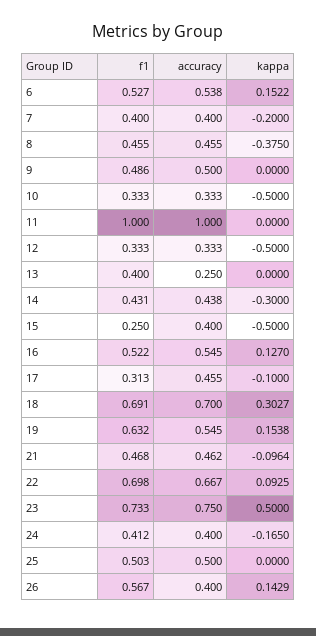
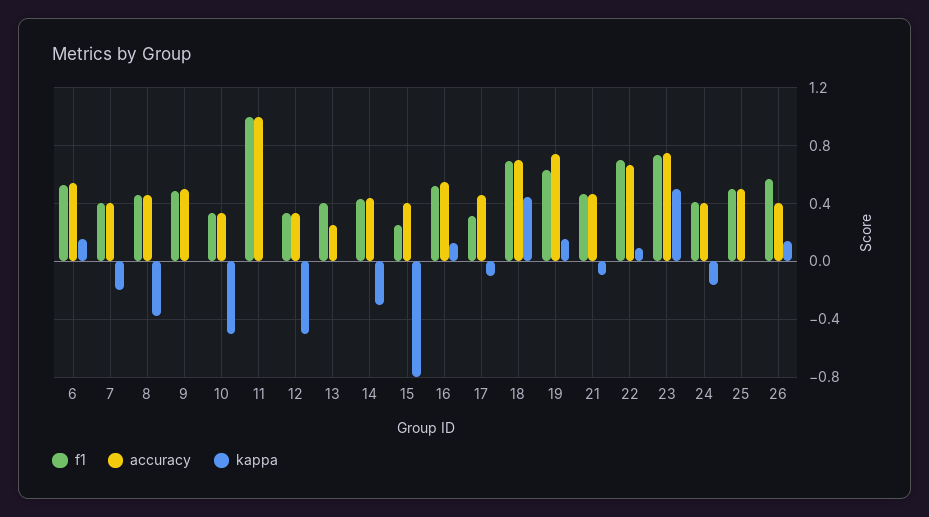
  {
    "f1": {
      "6": 0.527,
      "7": 0.4,
      "8": 0.455,
      "9": 0.486,
      "10": 0.333,
      "11": 1,
      "12": 0.333,
      "13": 0.4,
      "14": 0.431,
      "15": 0.25,
      "16": 0.522,
      "17": 0.313,
      "18": 0.691,
      "19": 0.632,
      "21": 0.468,
      "22": 0.698,
      "23": 0.733,
      "24": 0.412,
      "25": 0.503,
      "26": 0.567
    },
    "accuracy": {
      "6": 0.538,
      "7": 0.4,
      "8": 0.455,
      "9": 0.5,
      "10": 0.333,
      "11": 1,
      "12": 0.333,
      "13": 0.25,
      "14": 0.438,
      "15": 0.4,
      "16": 0.545,
      "17": 0.455,
      "18": 0.7,
-     "19": 0.545,
+     "19": 0.75,
      "21": 0.462,
      "22": 0.667,
      "23": 0.75,
      "24": 0.4,
      "25": 0.5,
      "26": 0.4
    },
    "kappa": {
      "6": 0.1522,
      "7": -0.2,
      "8": -0.375,
      "9": 0,
      "10": -0.5,
      "11": 0,
      "12": -0.5,
      "13": 0,
      "14": -0.3,
-     "15": -0.5,
+     "15": -0.8,
      "16": 0.127,
      "17": -0.1,
-     "18": 0.3027,
+     "18": 0.45,
      "19": 0.1538,
      "21": -0.0964,
      "22": 0.0925,
      "23": 0.5,
      "24": -0.165,
      "25": 0,
      "26": 0.1429
    }
  }

